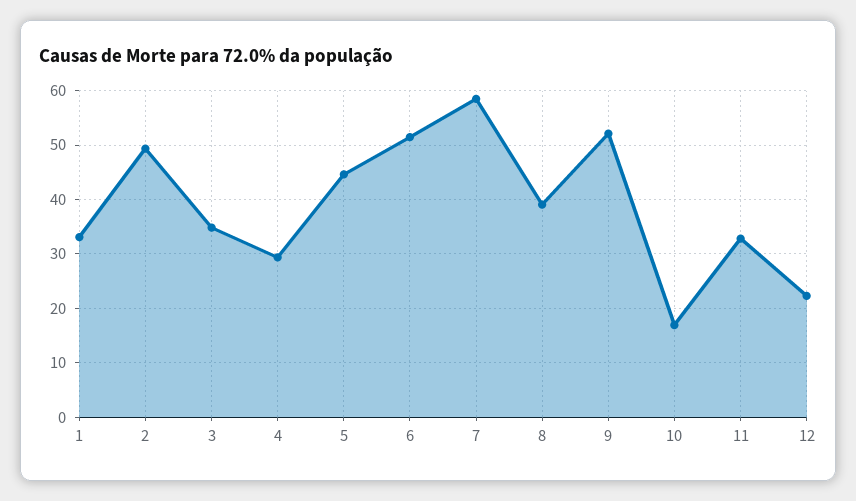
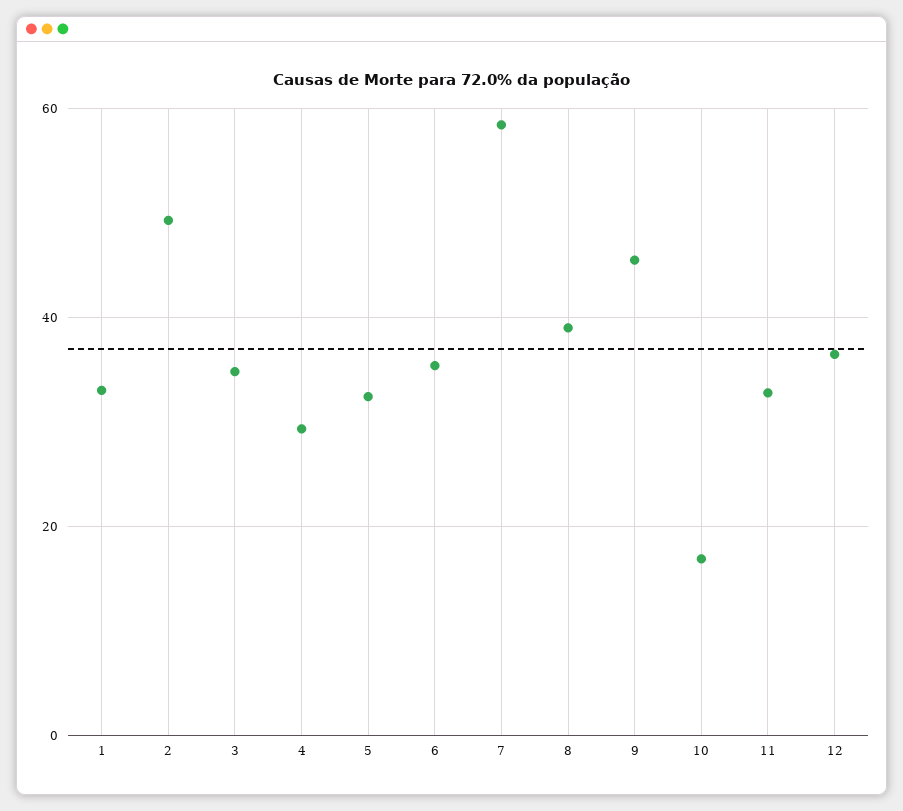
  {
    "1": 34,
    "2": 50,
    "3": 34,
    "4": 30,
-   "5": 44,
+   "5": 32,
-   "6": 52,
+   "6": 36,
    "7": 58,
    "8": 40,
-   "9": 52,
+   "9": 46,
    "10": 16,
    "11": 32,
-   "12": 22
+   "12": 36
  }

